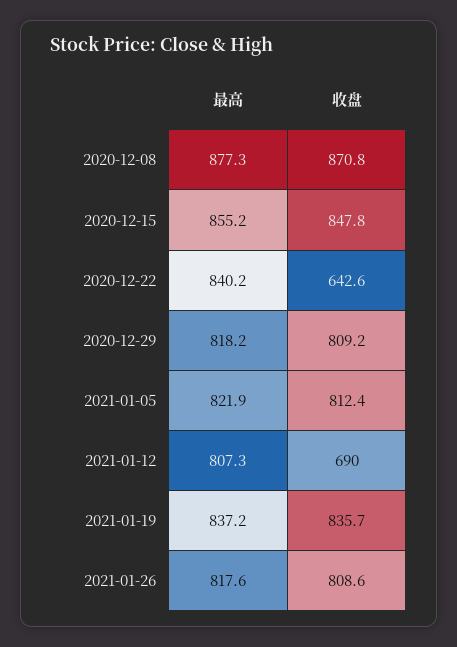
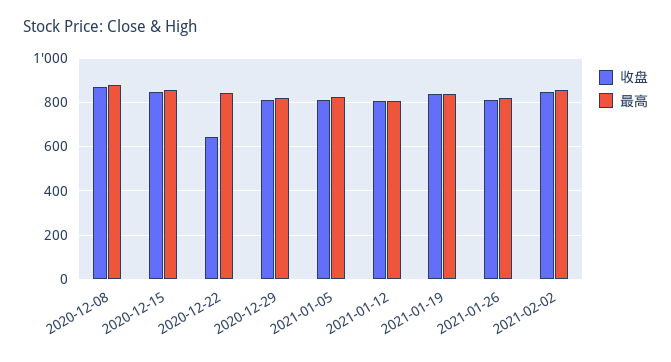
  {
    "最高": {
      "2020-12-08": 877.3,
      "2020-12-15": 855.2,
      "2020-12-22": 840.2,
      "2020-12-29": 818.2,
      "2021-01-05": 821.9,
      "2021-01-12": 807.3,
      "2021-01-19": 837.2,
-     "2021-01-26": 817.6
+     "2021-01-26": 817.6,
+     "2021-02-02": 850
    },
    "收盘": {
      "2020-12-08": 870.8,
      "2020-12-15": 847.8,
      "2020-12-22": 642.6,
      "2020-12-29": 809.2,
      "2021-01-05": 812.4,
-     "2021-01-12": 690,
+     "2021-01-12": 800,
      "2021-01-19": 835.7,
-     "2021-01-26": 808.6
+     "2021-01-26": 808.6,
+     "2021-02-02": 850
    }
  }

